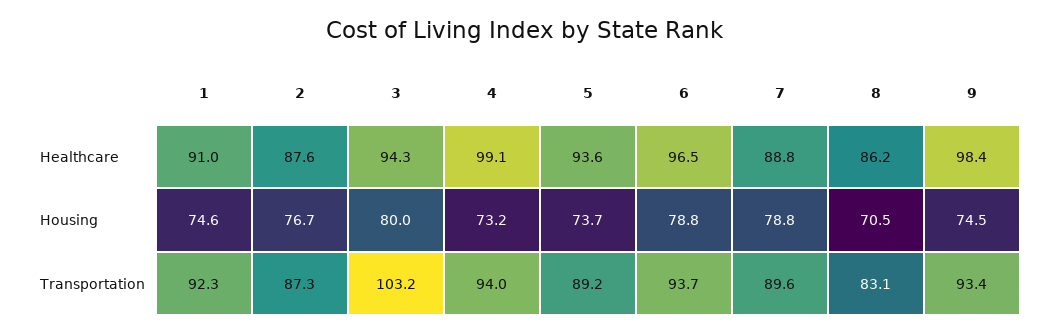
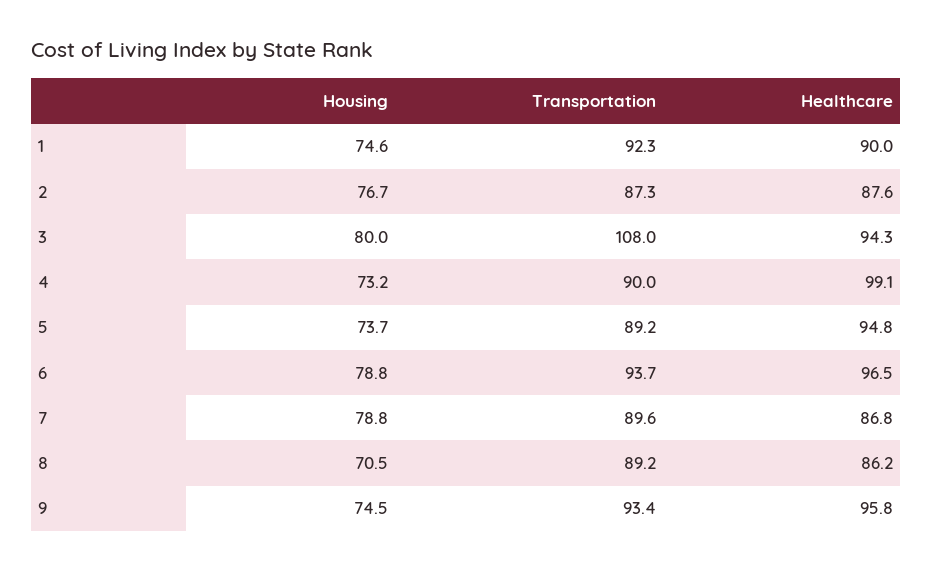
  {
    "1": {
-     "Healthcare": 91,
+     "Healthcare": 90,
      "Housing": 74.6,
      "Transportation": 92.3
    },
    "2": {
      "Healthcare": 87.6,
      "Housing": 76.7,
      "Transportation": 87.3
    },
    "3": {
      "Healthcare": 94.3,
      "Housing": 80,
-     "Transportation": 103.2
+     "Transportation": 108
    },
    "4": {
      "Healthcare": 99.1,
      "Housing": 73.2,
-     "Transportation": 94
+     "Transportation": 90
    },
    "5": {
-     "Healthcare": 93.6,
+     "Healthcare": 94.8,
      "Housing": 73.7,
      "Transportation": 89.2
    },
    "6": {
      "Healthcare": 96.5,
      "Housing": 78.8,
      "Transportation": 93.7
    },
    "7": {
-     "Healthcare": 88.8,
+     "Healthcare": 86.8,
      "Housing": 78.8,
      "Transportation": 89.6
    },
    "8": {
      "Healthcare": 86.2,
      "Housing": 70.5,
-     "Transportation": 83.1
+     "Transportation": 89.2
    },
    "9": {
-     "Healthcare": 98.4,
+     "Healthcare": 95.8,
      "Housing": 74.5,
      "Transportation": 93.4
    }
  }

